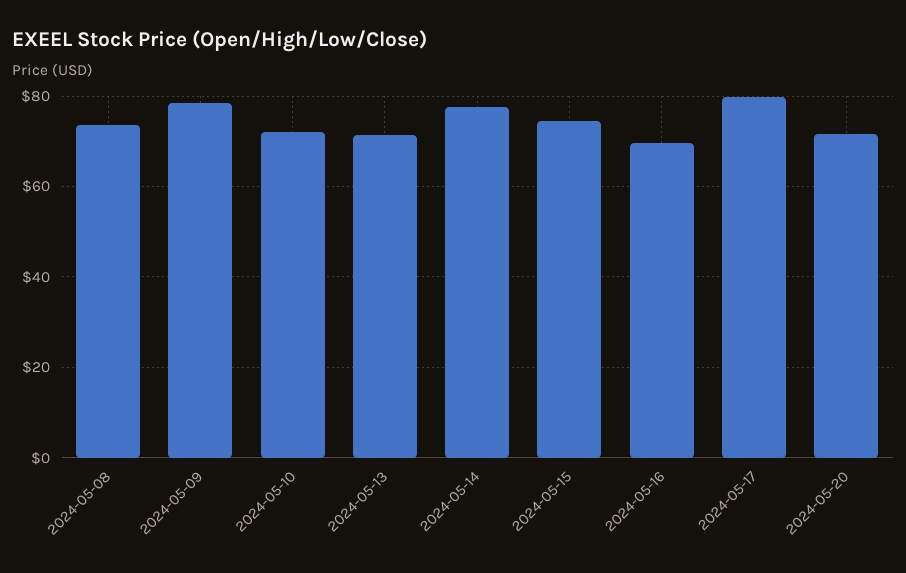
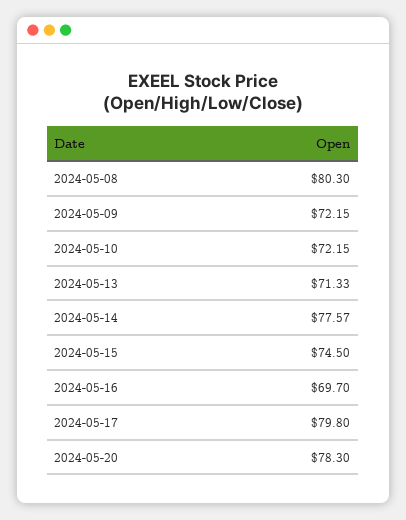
  {
-   "2024-05-08": 74,
+   "2024-05-08": 80.3,
-   "2024-05-09": 78,
+   "2024-05-09": 72.15,
    "2024-05-10": 72.15,
    "2024-05-13": 71.33,
    "2024-05-14": 77.57,
    "2024-05-15": 74.5,
    "2024-05-16": 69.7,
    "2024-05-17": 79.8,
-   "2024-05-20": 72
+   "2024-05-20": 78.3
  }

